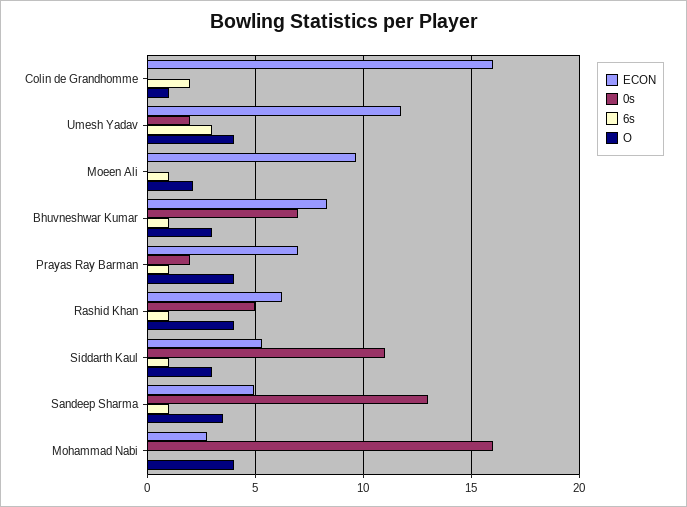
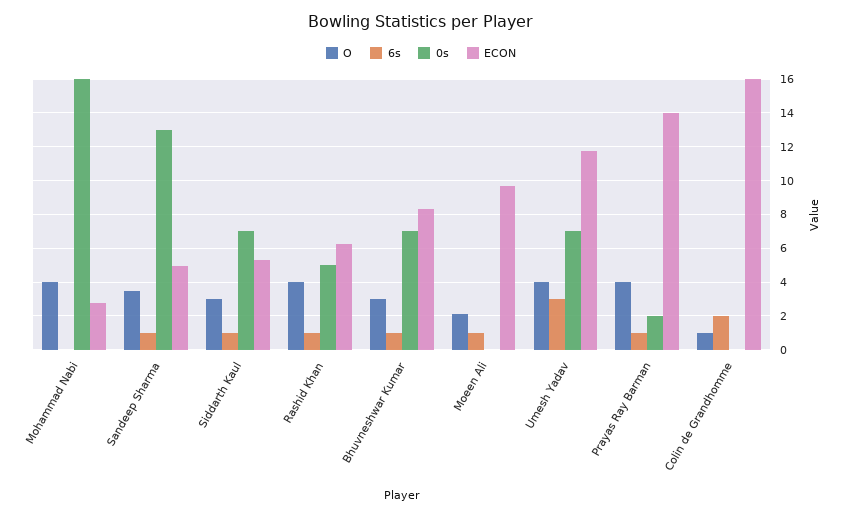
  {
    "ECON": {
      "Colin de Grandhomme": 16,
      "Umesh Yadav": 12,
      "Moeen Ali": 9.5,
      "Bhuvneshwar Kumar": 8.5,
-     "Prayas Ray Barman": 7,
+     "Prayas Ray Barman": 14,
      "Rashid Khan": 6.5,
      "Siddarth Kaul": 5.5,
      "Sandeep Sharma": 5,
      "Mohammad Nabi": 3
    },
    "0s": {
      "Colin de Grandhomme": 0,
-     "Umesh Yadav": 2,
+     "Umesh Yadav": 7,
      "Moeen Ali": 0,
      "Bhuvneshwar Kumar": 7,
      "Prayas Ray Barman": 2,
      "Rashid Khan": 5,
-     "Siddarth Kaul": 11,
+     "Siddarth Kaul": 7,
      "Sandeep Sharma": 13,
      "Mohammad Nabi": 16
    },
    "6s": {
      "Colin de Grandhomme": 2,
      "Umesh Yadav": 3,
      "Moeen Ali": 1,
      "Bhuvneshwar Kumar": 1,
      "Prayas Ray Barman": 1,
      "Rashid Khan": 1,
      "Siddarth Kaul": 1,
      "Sandeep Sharma": 1,
      "Mohammad Nabi": 0
    },
    "O": {
      "Colin de Grandhomme": 1,
      "Umesh Yadav": 4,
      "Moeen Ali": 2,
      "Bhuvneshwar Kumar": 3,
      "Prayas Ray Barman": 4,
      "Rashid Khan": 4,
      "Siddarth Kaul": 3,
      "Sandeep Sharma": 3.5,
      "Mohammad Nabi": 4
    }
  }

